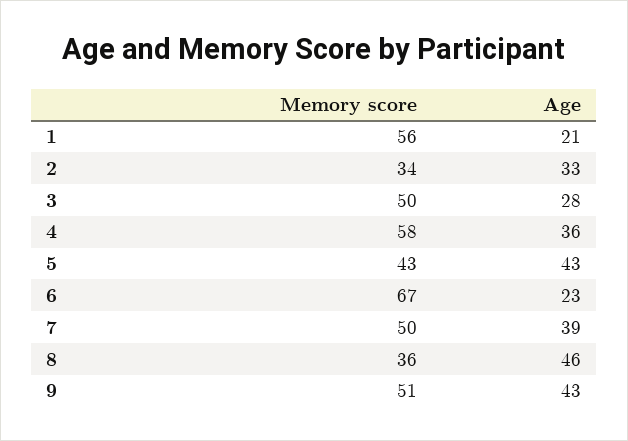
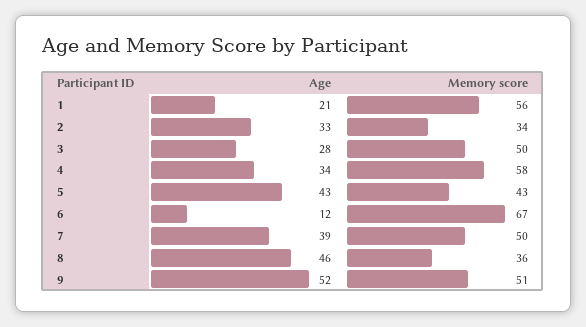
  {
    "Memory score": {
      "1": 56,
      "2": 34,
      "3": 50,
      "4": 58,
      "5": 43,
      "6": 67,
      "7": 50,
      "8": 36,
      "9": 51
    },
    "Age": {
      "1": 21,
      "2": 33,
      "3": 28,
-     "4": 36,
+     "4": 34,
      "5": 43,
-     "6": 23,
+     "6": 12,
      "7": 39,
      "8": 46,
-     "9": 43
+     "9": 52
    }
  }

